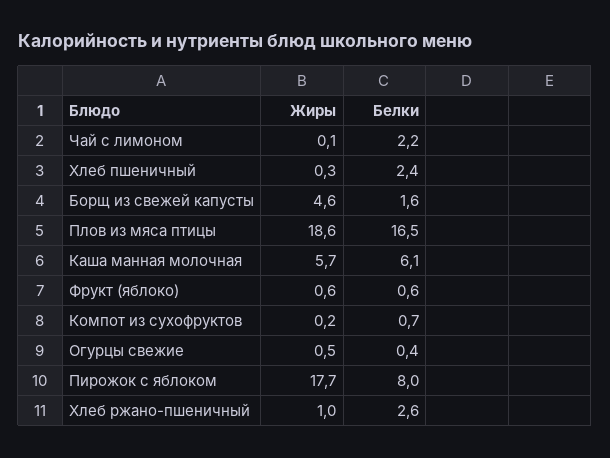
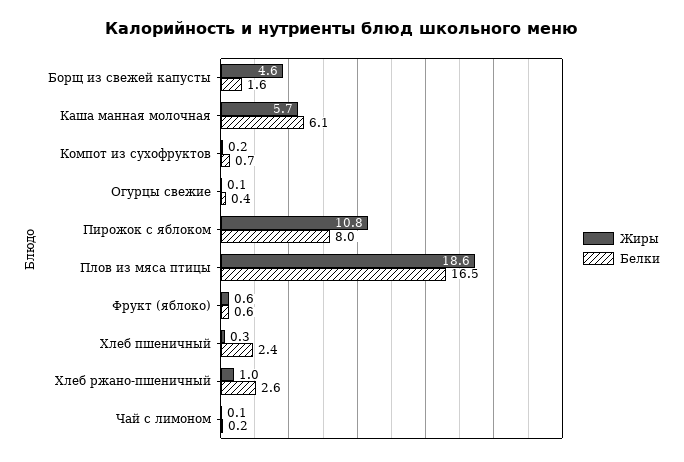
  {
    "Жиры": {
      "Чай с лимоном": 0.1,
      "Хлеб пшеничный": 0.3,
      "Борщ из свежей капусты": 4.6,
      "Плов из мяса птицы": 18.6,
      "Каша манная молочная": 5.7,
      "Фрукт (яблоко)": 0.6,
      "Компот из сухофруктов": 0.2,
-     "Огурцы свежие": 0.5,
+     "Огурцы свежие": 0.1,
-     "Пирожок с яблоком": 17.7,
+     "Пирожок с яблоком": 10.8,
      "Хлеб ржано-пшеничный": 1
    },
    "Белки": {
-     "Чай с лимоном": 2.2,
+     "Чай с лимоном": 0.2,
      "Хлеб пшеничный": 2.4,
      "Борщ из свежей капусты": 1.6,
      "Плов из мяса птицы": 16.5,
      "Каша манная молочная": 6.1,
      "Фрукт (яблоко)": 0.6,
      "Компот из сухофруктов": 0.7,
      "Огурцы свежие": 0.4,
      "Пирожок с яблоком": 8,
      "Хлеб ржано-пшеничный": 2.6
    }
  }

